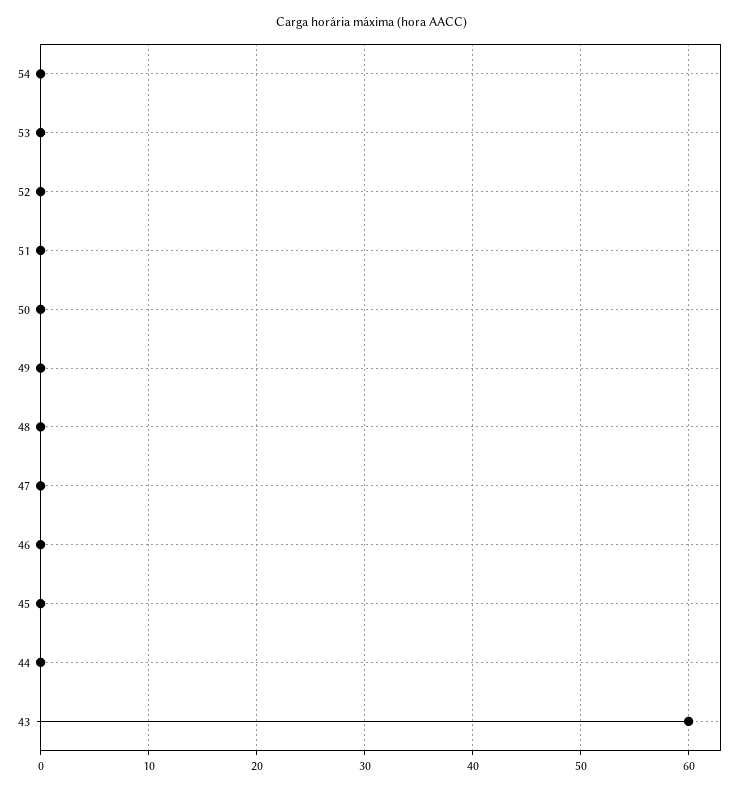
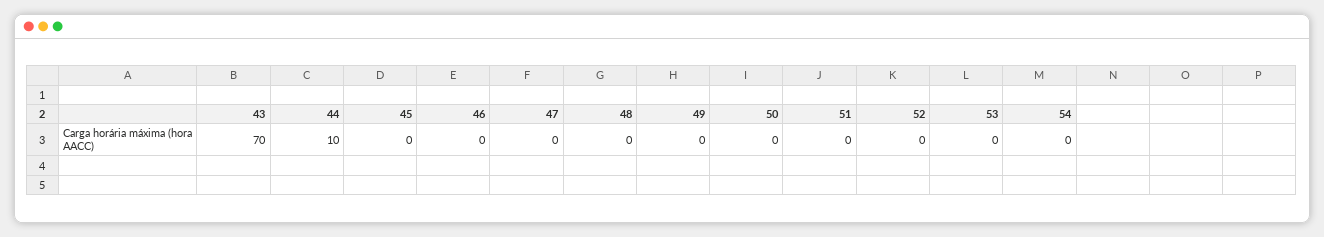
  {
    "54": 0,
    "53": 0,
    "52": 0,
    "51": 0,
    "50": 0,
    "49": 0,
    "48": 0,
    "47": 0,
    "46": 0,
    "45": 0,
-   "44": 0,
+   "44": 10,
-   "43": 60
+   "43": 70
  }

